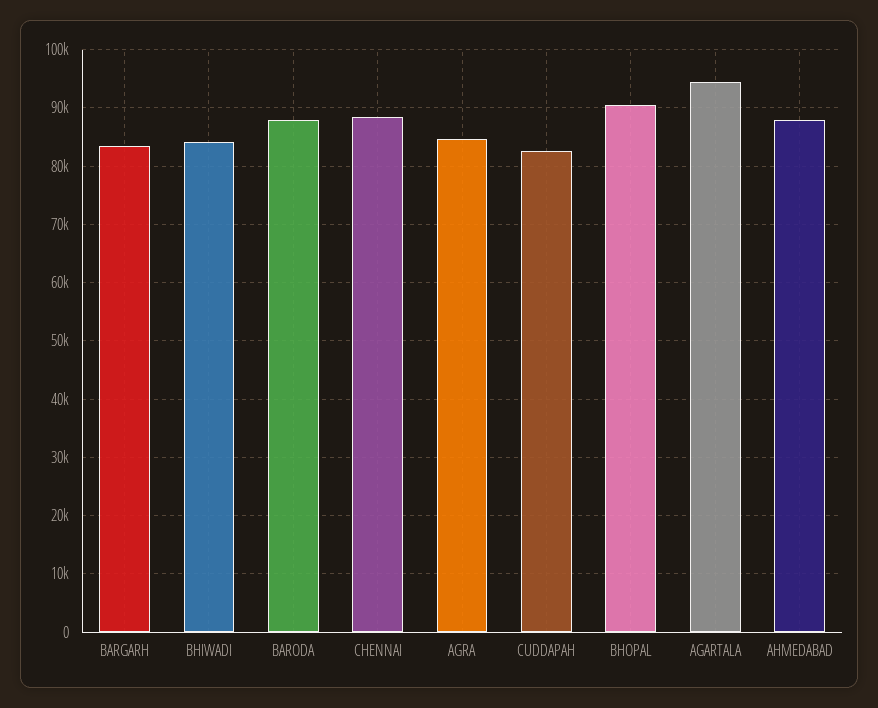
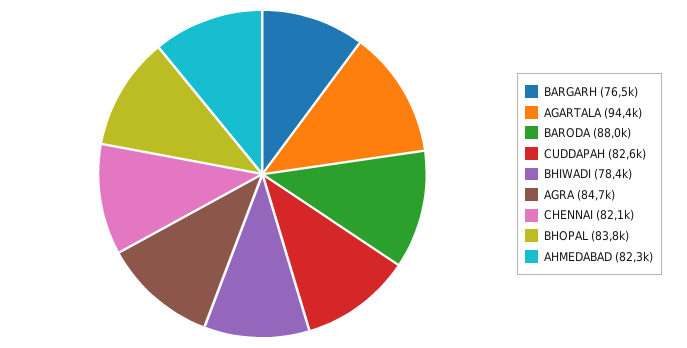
  {
-   "BARGARH": 84000,
+   "BARGARH": 76500,
-   "BHIWADI": 84000,
+   "BHIWADI": 78400,
    "BARODA": 88000,
-   "CHENNAI": 88000,
+   "CHENNAI": 82100,
    "AGRA": 84700,
    "CUDDAPAH": 82600,
-   "BHOPAL": 90000,
+   "BHOPAL": 83800,
    "AGARTALA": 94400,
-   "AHMEDABAD": 88000
+   "AHMEDABAD": 82300
  }

